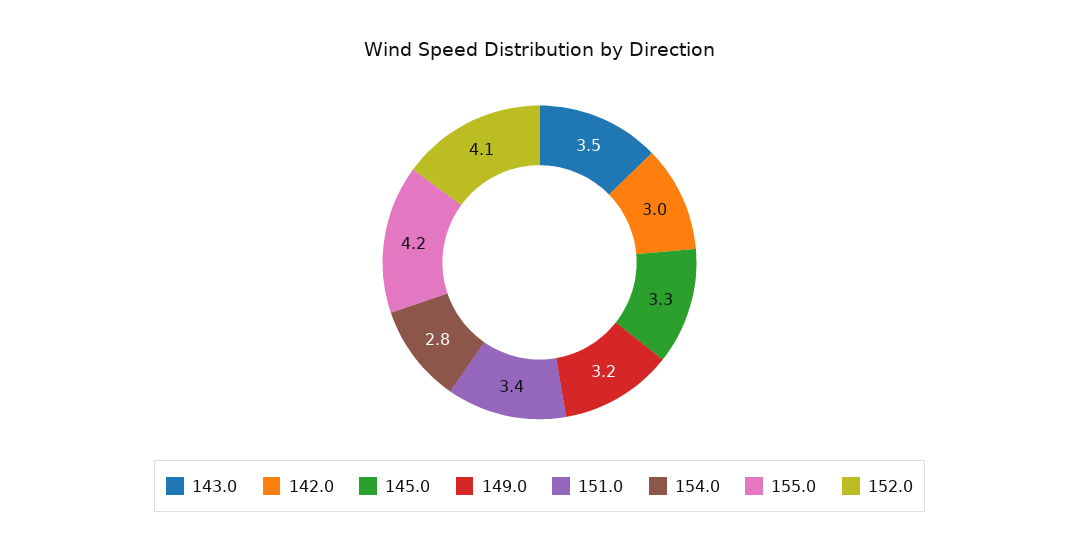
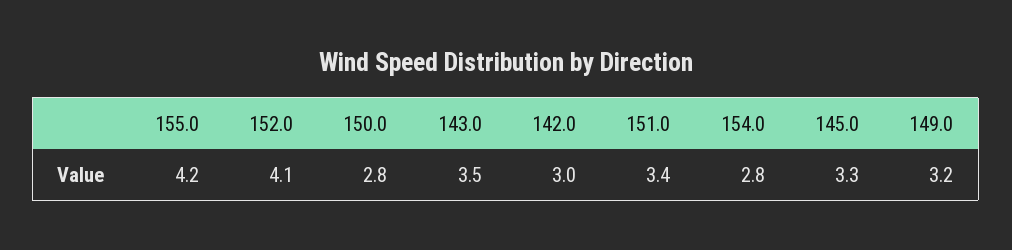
  {
    "143.0": 3.5,
    "142.0": 3,
    "145.0": 3.3,
    "149.0": 3.2,
    "151.0": 3.4,
    "154.0": 2.8,
    "155.0": 4.2,
-   "152.0": 4.1
+   "152.0": 4.1,
+   "150.0": 2.8
  }

